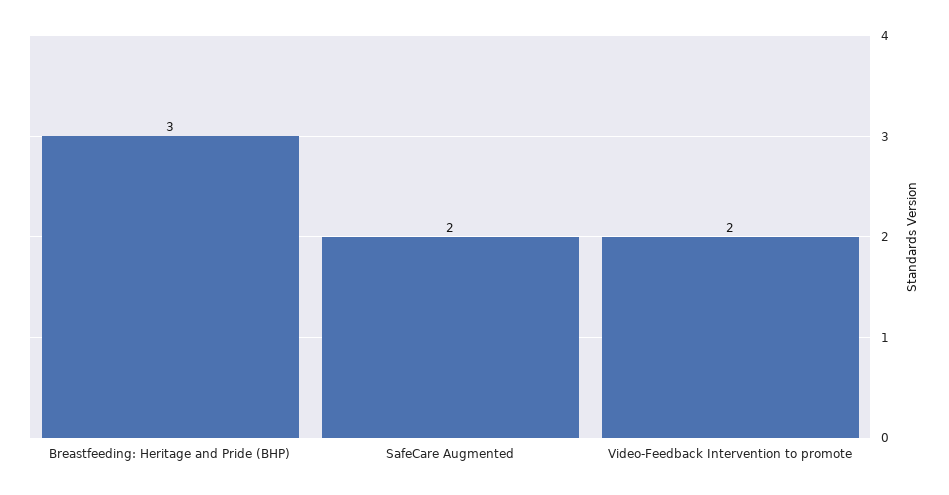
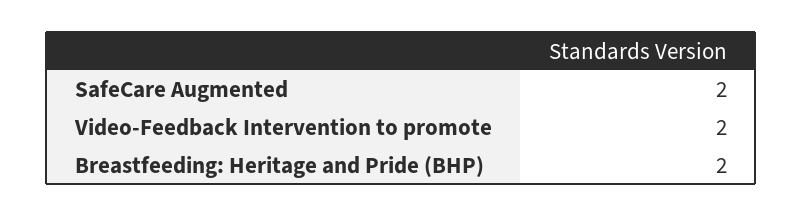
  {
-   "Breastfeeding: Heritage and Pride (BHP)": 3,
+   "Breastfeeding: Heritage and Pride (BHP)": 2,
    "SafeCare Augmented": 2,
    "Video-Feedback Intervention to promote": 2
  }

